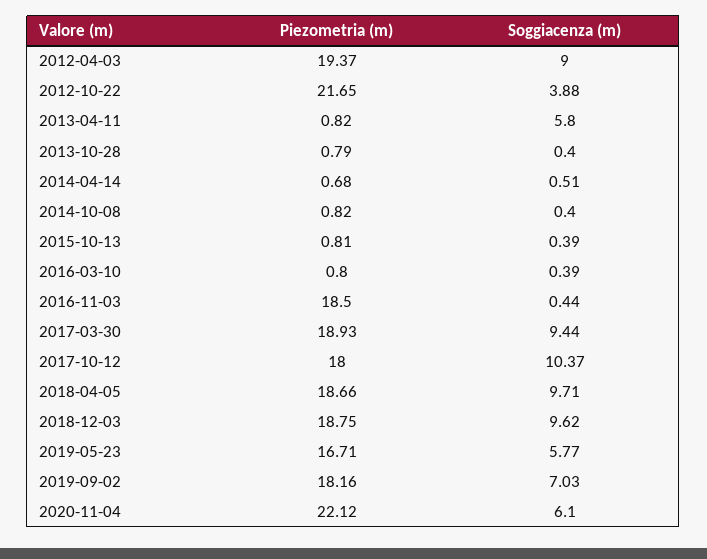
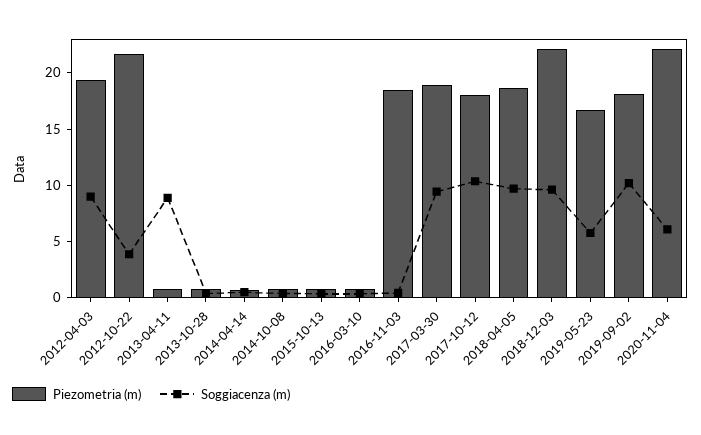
  {
    "Piezometria (m)": {
      "2012-04-03": 19.37,
      "2012-10-22": 21.65,
      "2013-04-11": 0.82,
      "2013-10-28": 0.79,
      "2014-04-14": 0.68,
      "2014-10-08": 0.82,
      "2015-10-13": 0.81,
      "2016-03-10": 0.8,
      "2016-11-03": 18.5,
      "2017-03-30": 18.93,
      "2017-10-12": 18,
      "2018-04-05": 18.66,
-     "2018-12-03": 18.75,
+     "2018-12-03": 22,
      "2019-05-23": 16.71,
      "2019-09-02": 18.16,
      "2020-11-04": 22.12
    },
    "Soggiacenza (m)": {
      "2012-04-03": 9,
      "2012-10-22": 3.88,
-     "2013-04-11": 5.8,
+     "2013-04-11": 9,
      "2013-10-28": 0.4,
      "2014-04-14": 0.51,
      "2014-10-08": 0.4,
      "2015-10-13": 0.39,
      "2016-03-10": 0.39,
      "2016-11-03": 0.44,
      "2017-03-30": 9.44,
      "2017-10-12": 10.37,
      "2018-04-05": 9.71,
      "2018-12-03": 9.62,
      "2019-05-23": 5.77,
-     "2019-09-02": 7.03,
+     "2019-09-02": 10,
      "2020-11-04": 6.1
    }
  }

